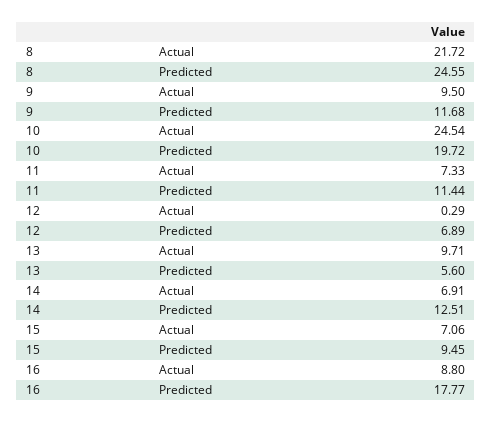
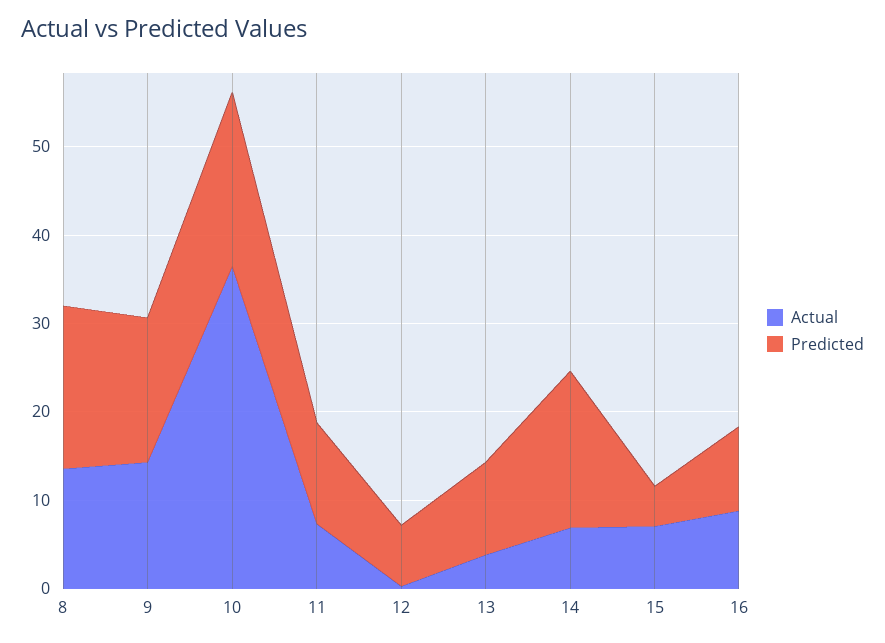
  {
    "Actual": {
-     "8": 21.72,
+     "8": 14,
-     "9": 9.5,
+     "9": 14,
-     "10": 24.54,
+     "10": 36,
      "11": 7.33,
      "12": 0.29,
-     "13": 9.71,
+     "13": 4,
      "14": 6.91,
      "15": 7.06,
      "16": 8.8
    },
    "Predicted": {
-     "8": 24.55,
+     "8": 18,
-     "9": 11.68,
+     "9": 16,
      "10": 19.72,
      "11": 11.44,
      "12": 6.89,
-     "13": 5.6,
+     "13": 10,
-     "14": 12.51,
+     "14": 18,
-     "15": 9.45,
+     "15": 4,
-     "16": 17.77
+     "16": 10
    }
  }

